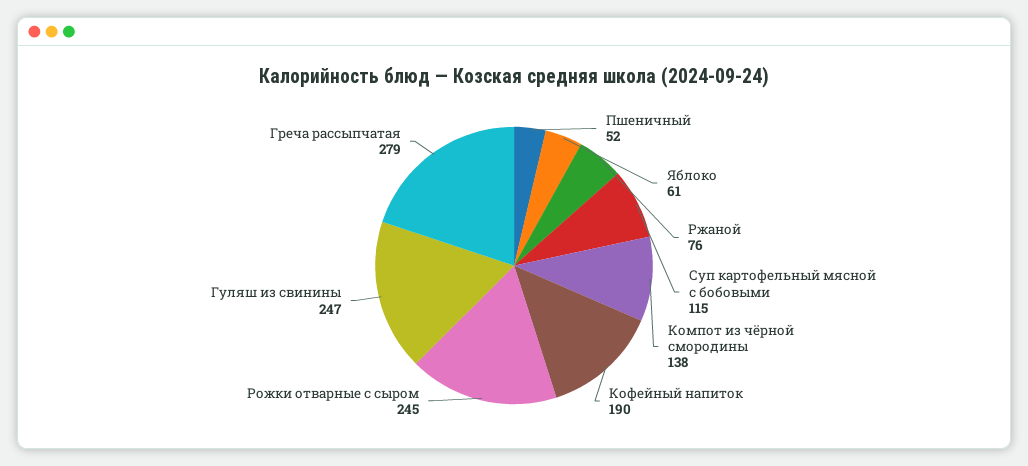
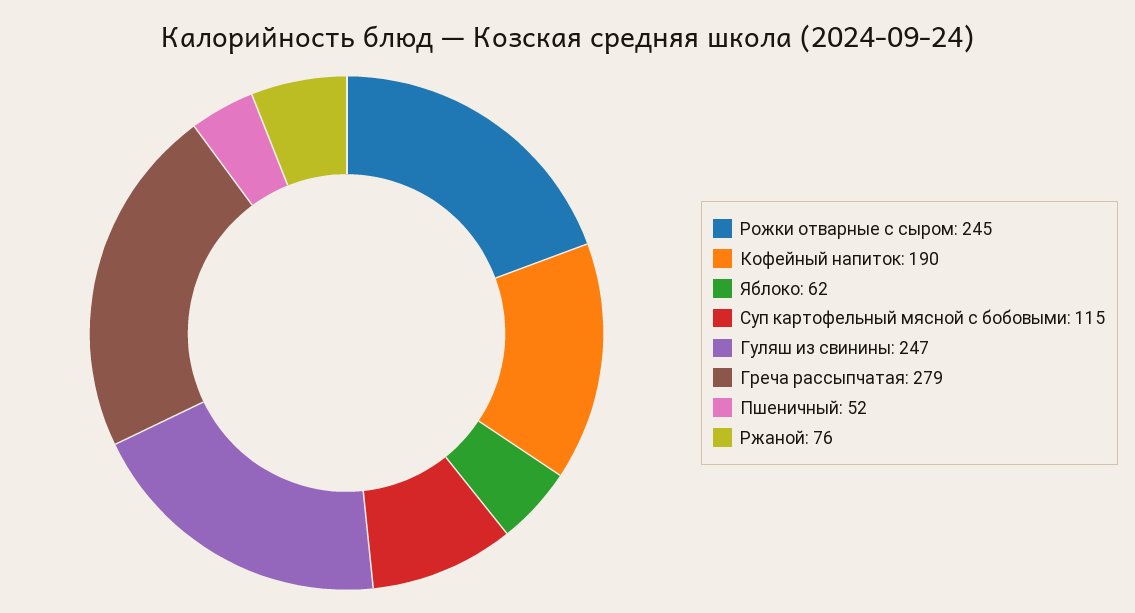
  {
    "Пшеничный": 52,
-   "Яблоко": 61,
+   "Яблоко": 62,
    "Ржаной": 76,
    "Суп картофельный мясной с бобовыми": 115,
-   "Компот из чёрной смородины": 138,
    "Кофейный напиток": 190,
    "Рожки отварные с сыром": 245,
    "Гуляш из свинины": 247,
    "Греча рассыпчатая": 279
  }

